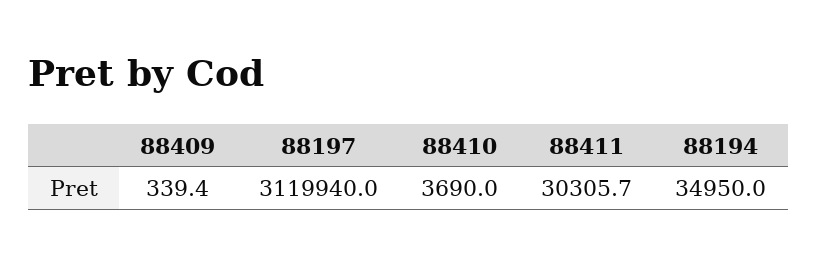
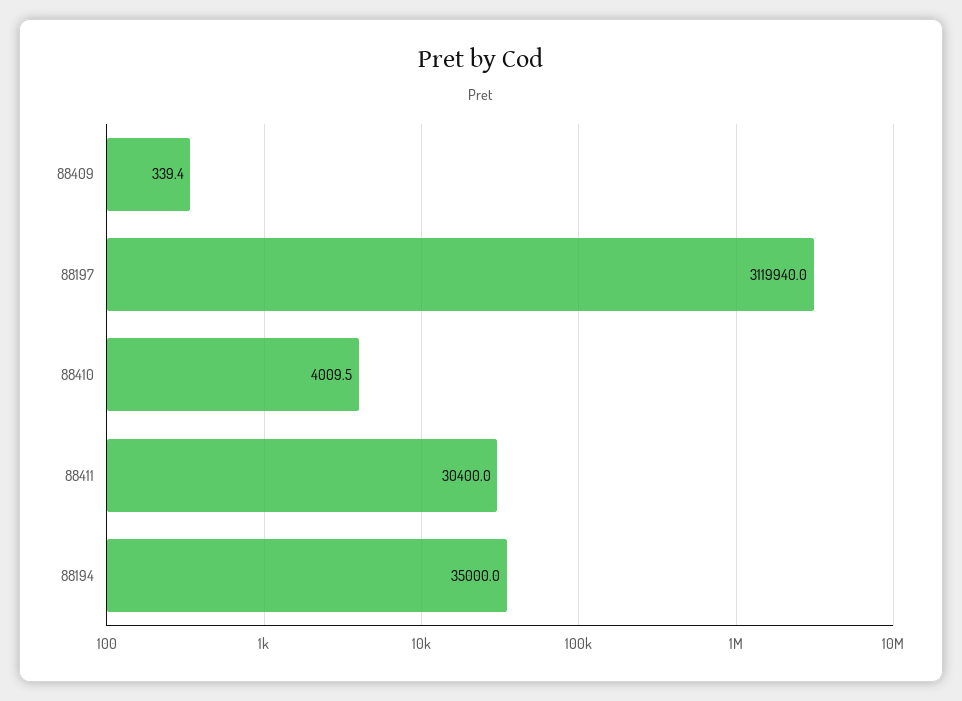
  {
    "88409": 339.4,
    "88197": 3119940,
-   "88410": 3690,
+   "88410": 4009.5,
-   "88411": 30305.7,
+   "88411": 30400,
-   "88194": 34950
+   "88194": 35000
  }

